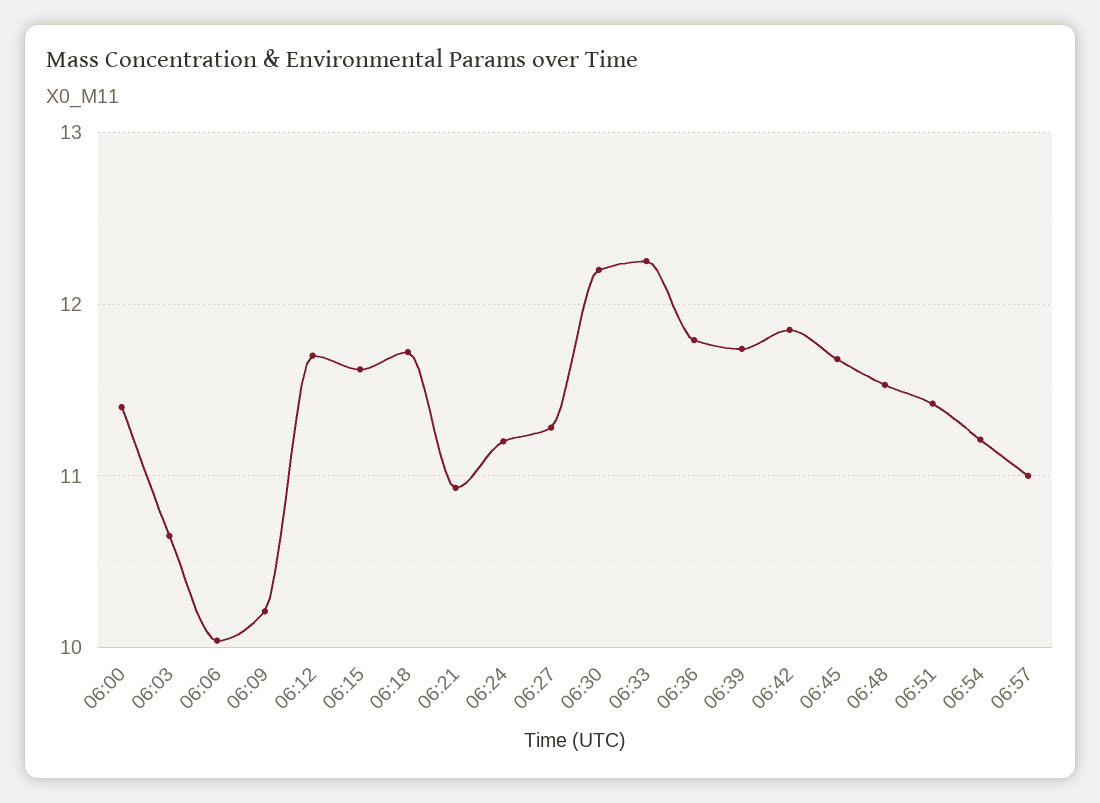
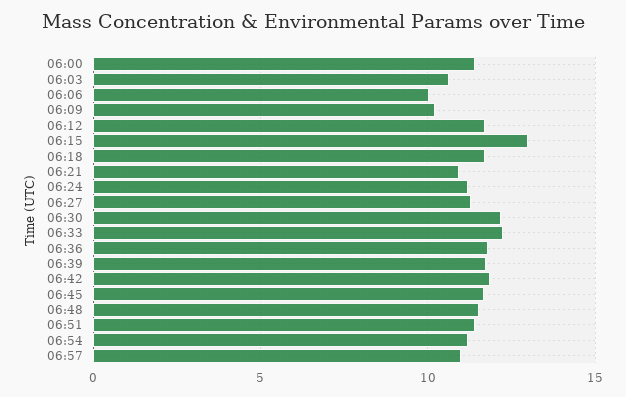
  {
    "06:00": 11.4,
    "06:03": 10.7,
    "06:06": 10,
    "06:09": 10.2,
    "06:12": 11.7,
-   "06:15": 11.6,
+   "06:15": 13,
    "06:18": 11.7,
    "06:21": 10.9,
    "06:24": 11.2,
    "06:27": 11.3,
    "06:30": 12.2,
    "06:33": 12.3,
    "06:36": 11.8,
    "06:39": 11.7,
    "06:42": 11.9,
    "06:45": 11.7,
    "06:48": 11.5,
    "06:51": 11.4,
    "06:54": 11.2,
    "06:57": 11
  }

